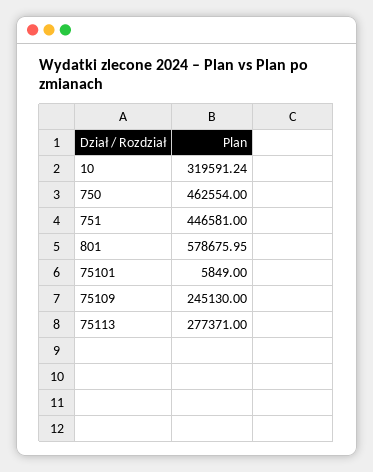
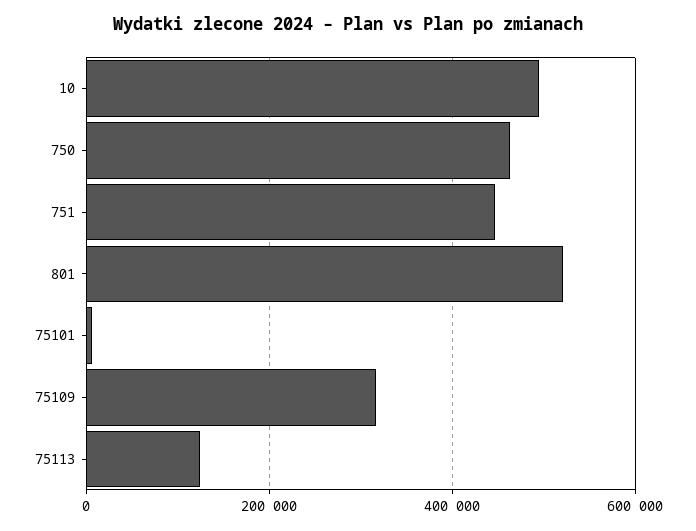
  {
-   "10": 319591.24,
+   "10": 500000,
    "750": 462554,
    "751": 446581,
-   "801": 578675.95,
+   "801": 520000,
    "75101": 5849,
-   "75109": 245130,
+   "75109": 320000,
-   "75113": 277371
+   "75113": 120000
  }

